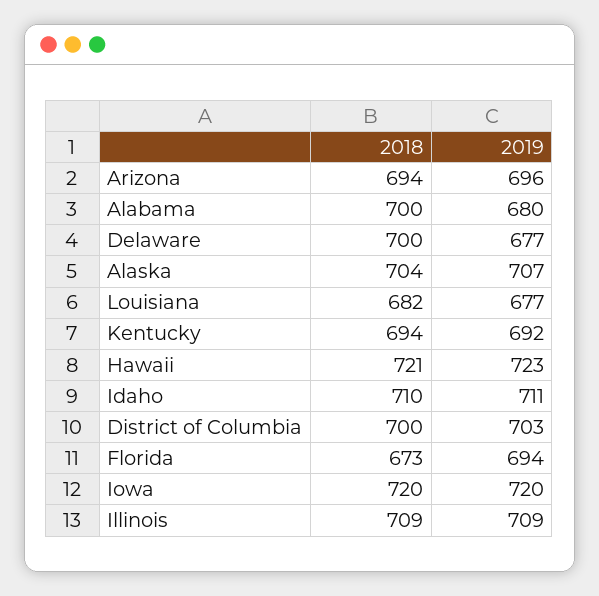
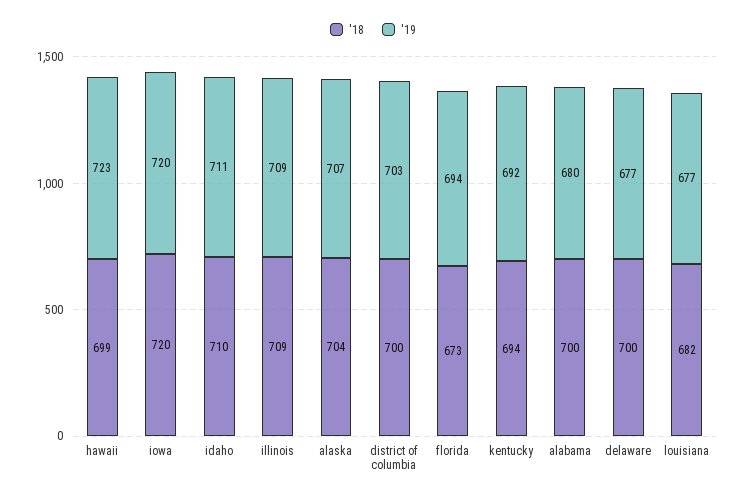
  {
    "2018": {
-     "Arizona": 694,
      "Alabama": 700,
      "Delaware": 700,
      "Alaska": 704,
      "Louisiana": 682,
      "Kentucky": 694,
-     "Hawaii": 721,
+     "Hawaii": 699,
      "Idaho": 710,
      "District of Columbia": 700,
      "Florida": 673,
      "Iowa": 720,
      "Illinois": 709
    },
    "2019": {
-     "Arizona": 696,
      "Alabama": 680,
      "Delaware": 677,
      "Alaska": 707,
      "Louisiana": 677,
      "Kentucky": 692,
      "Hawaii": 723,
      "Idaho": 711,
      "District of Columbia": 703,
      "Florida": 694,
      "Iowa": 720,
      "Illinois": 709
    }
  }

